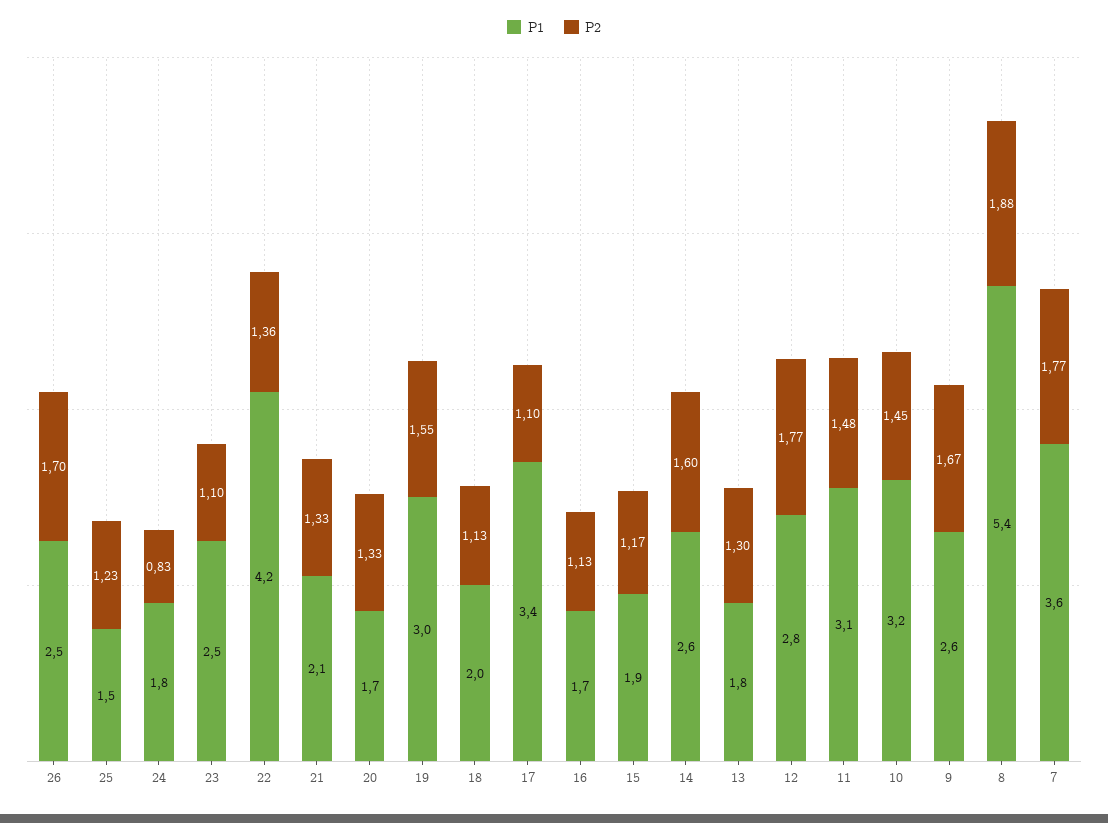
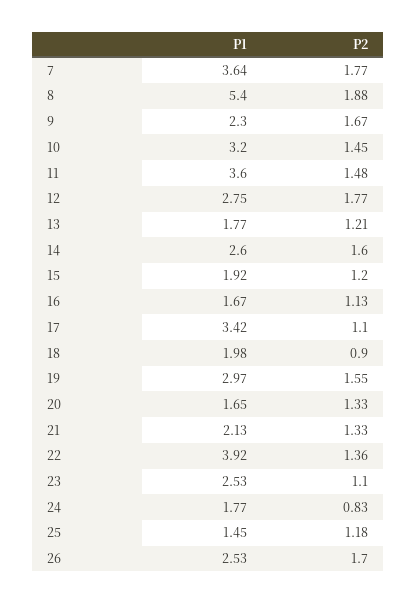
  {
    "P1": {
      "26": 2.53,
      "25": 1.45,
      "24": 1.77,
      "23": 2.53,
-     "22": 4.2,
+     "22": 3.92,
      "21": 2.13,
      "20": 1.65,
      "19": 2.97,
      "18": 1.98,
      "17": 3.42,
      "16": 1.67,
      "15": 1.92,
      "14": 2.6,
      "13": 1.77,
      "12": 2.75,
-     "11": 3.1,
+     "11": 3.6,
      "10": 3.2,
-     "9": 2.6,
+     "9": 2.3,
      "8": 5.4,
      "7": 3.64
    },
    "P2": {
      "26": 1.7,
-     "25": 1.23,
+     "25": 1.18,
      "24": 0.83,
      "23": 1.1,
      "22": 1.36,
      "21": 1.33,
      "20": 1.33,
      "19": 1.55,
-     "18": 1.13,
+     "18": 0.9,
      "17": 1.1,
      "16": 1.13,
-     "15": 1.17,
+     "15": 1.2,
      "14": 1.6,
-     "13": 1.3,
+     "13": 1.21,
      "12": 1.77,
      "11": 1.48,
      "10": 1.45,
      "9": 1.67,
      "8": 1.88,
      "7": 1.77
    }
  }

